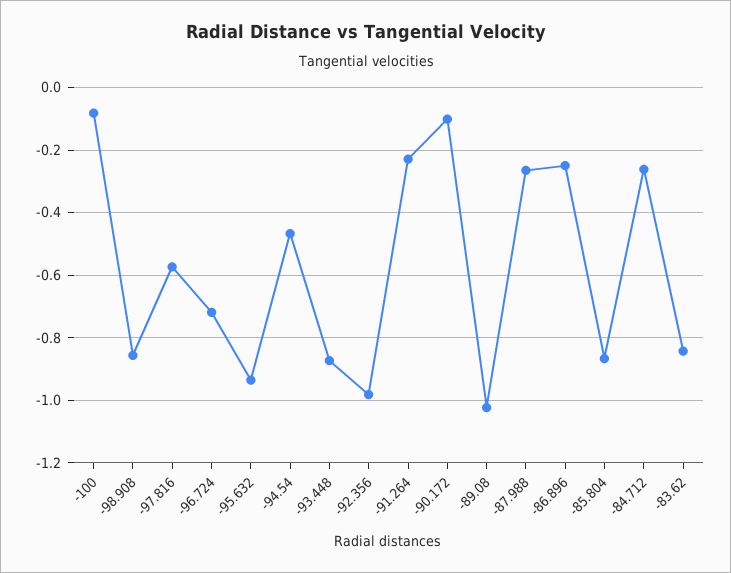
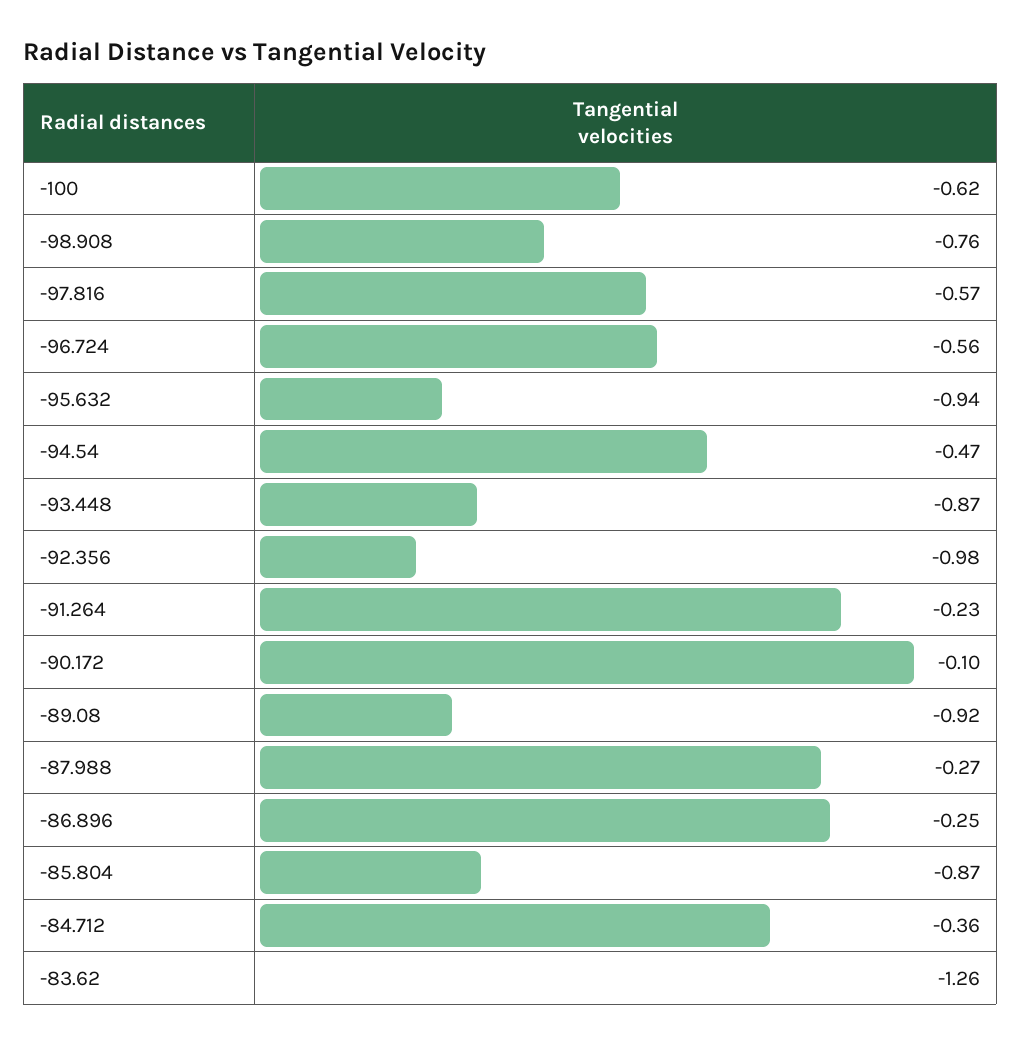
  {
-   "-100": -0.08,
+   "-100": -0.62,
-   "-98.908": -0.86,
+   "-98.908": -0.76,
    "-97.816": -0.57,
-   "-96.724": -0.72,
+   "-96.724": -0.56,
    "-95.632": -0.94,
    "-94.54": -0.47,
    "-93.448": -0.87,
    "-92.356": -0.98,
    "-91.264": -0.23,
    "-90.172": -0.1,
-   "-89.08": -1.02,
+   "-89.08": -0.92,
    "-87.988": -0.27,
    "-86.896": -0.25,
    "-85.804": -0.87,
-   "-84.712": -0.26,
+   "-84.712": -0.36,
-   "-83.62": -0.84
+   "-83.62": -1.26
  }

